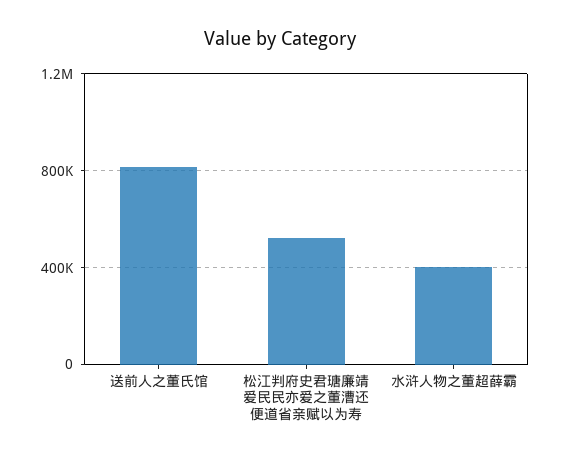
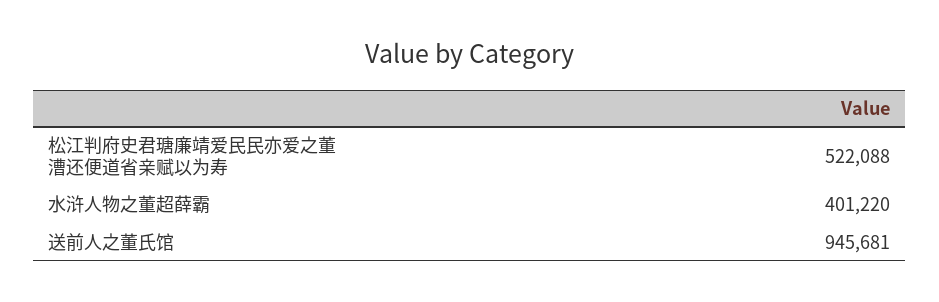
  {
-   "送前人之董氏馆": 800000,
+   "送前人之董氏馆": 945681,
    "松江判府史君瑭廉靖爱民民亦爱之董漕还便道省亲赋以为寿": 522088,
    "水浒人物之董超薛霸": 401220
  }

